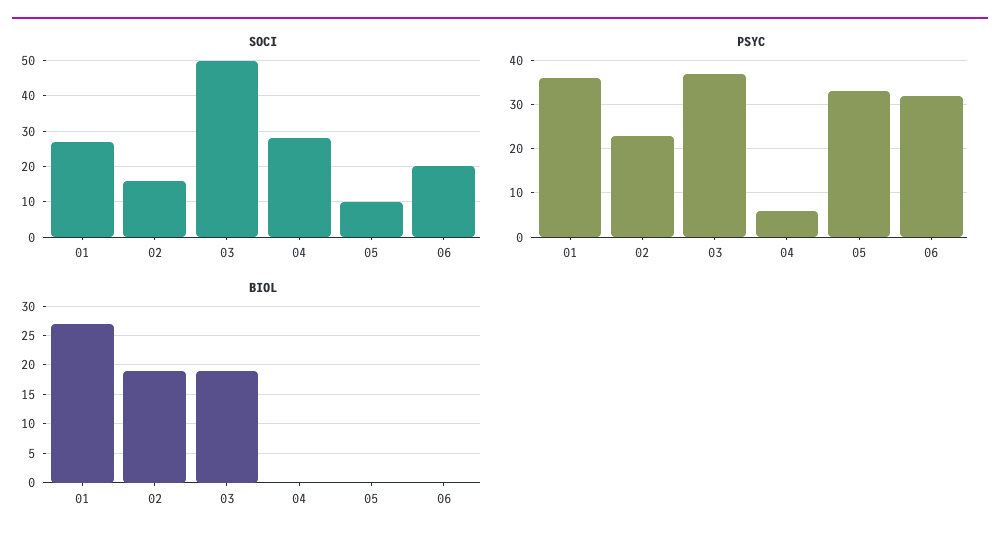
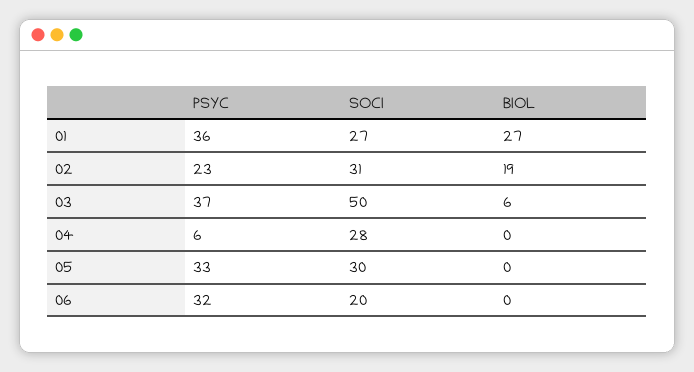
  {
    "SOCI": {
      "01": 27,
-     "02": 15,
+     "02": 31,
      "03": 50,
      "04": 28,
-     "05": 10,
+     "05": 30,
      "06": 20
    },
    "PSYC": {
      "01": 36,
      "02": 23,
      "03": 37,
      "04": 6,
      "05": 33,
      "06": 32
    },
    "BIOL": {
      "01": 27,
      "02": 19,
-     "03": 20,
+     "03": 6,
      "04": 0,
      "05": 0,
      "06": 0
    }
  }

